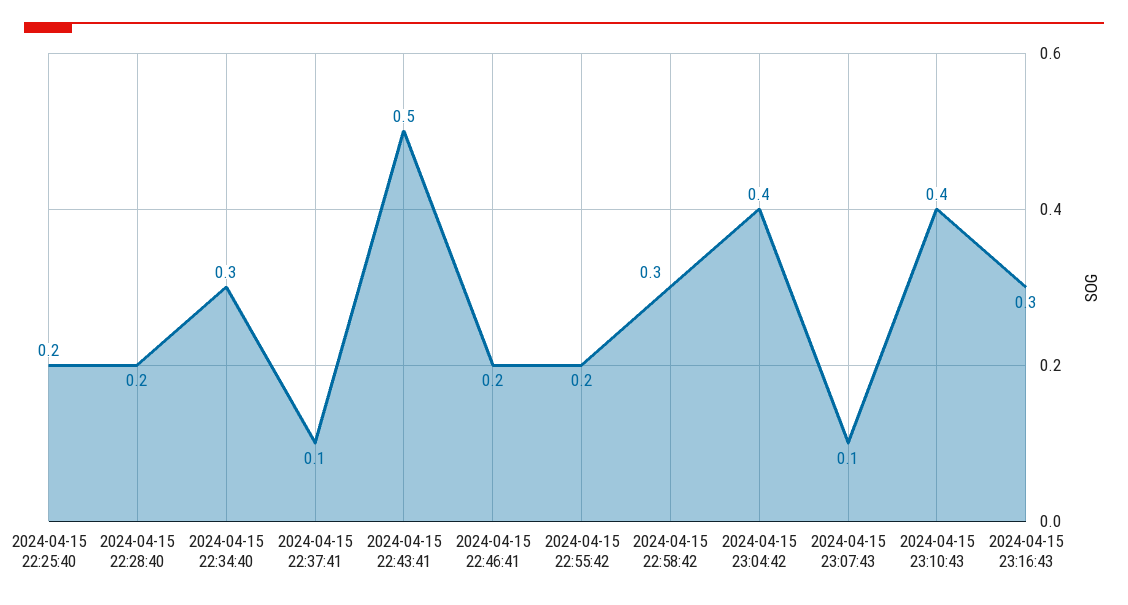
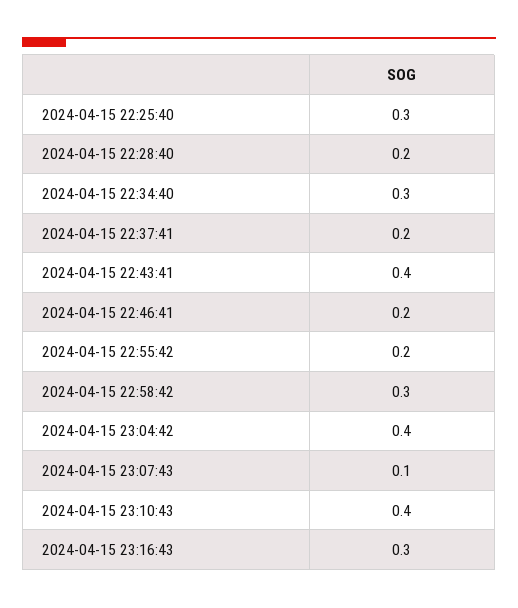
  {
-   "2024-04-15 22:25:40": 0.2,
+   "2024-04-15 22:25:40": 0.3,
    "2024-04-15 22:28:40": 0.2,
    "2024-04-15 22:34:40": 0.3,
-   "2024-04-15 22:37:41": 0.1,
+   "2024-04-15 22:37:41": 0.2,
-   "2024-04-15 22:43:41": 0.5,
+   "2024-04-15 22:43:41": 0.4,
    "2024-04-15 22:46:41": 0.2,
    "2024-04-15 22:55:42": 0.2,
    "2024-04-15 22:58:42": 0.3,
    "2024-04-15 23:04:42": 0.4,
    "2024-04-15 23:07:43": 0.1,
    "2024-04-15 23:10:43": 0.4,
    "2024-04-15 23:16:43": 0.3
  }

